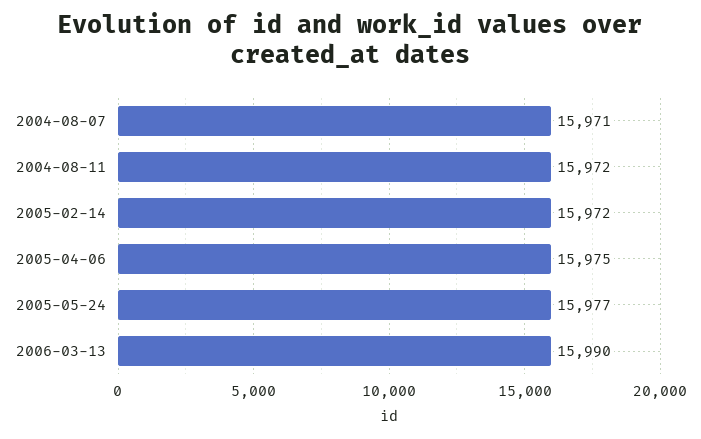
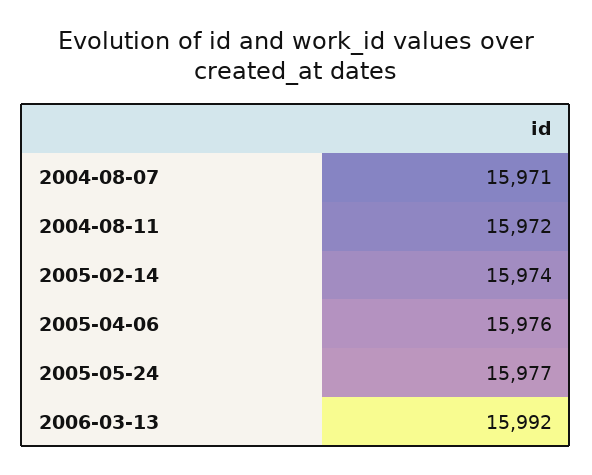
  {
    "2004-08-07": 15971,
    "2004-08-11": 15972,
-   "2005-02-14": 15972,
+   "2005-02-14": 15974,
-   "2005-04-06": 15975,
+   "2005-04-06": 15976,
    "2005-05-24": 15977,
-   "2006-03-13": 15990
+   "2006-03-13": 15992
  }

